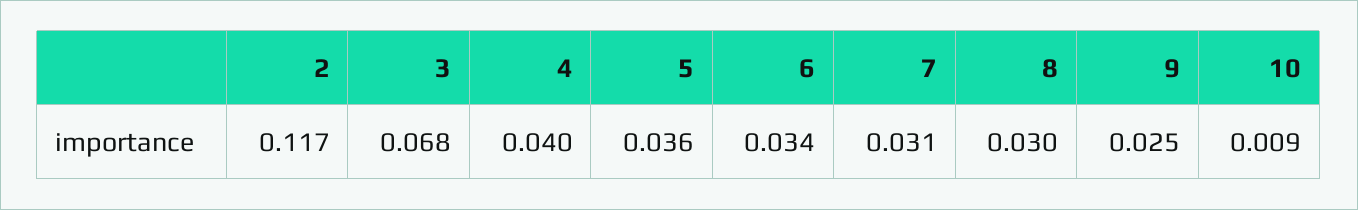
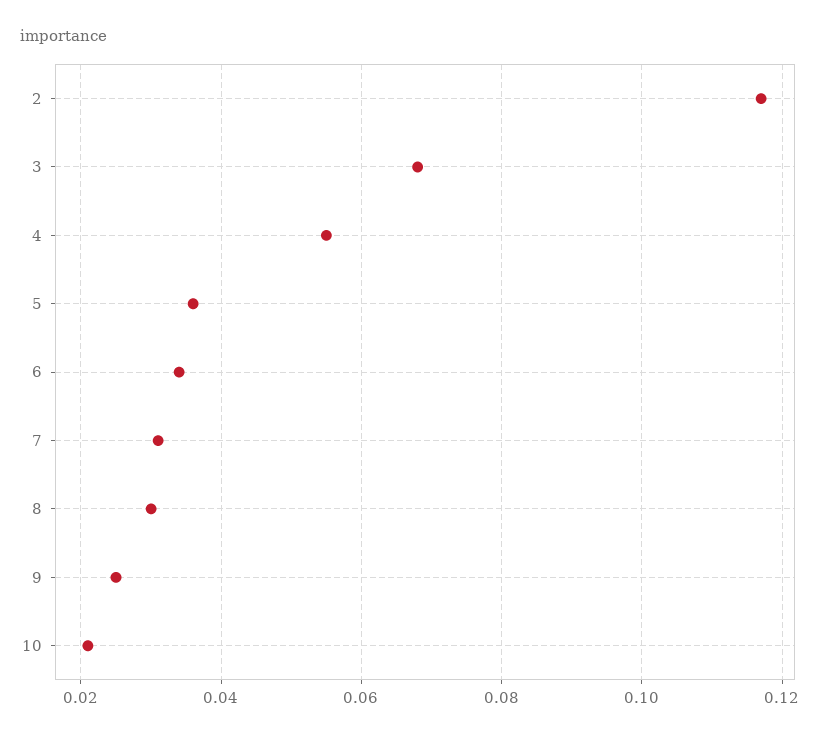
  {
    "2": 0.117,
    "3": 0.068,
-   "4": 0.04,
+   "4": 0.055,
    "5": 0.036,
    "6": 0.034,
    "7": 0.031,
    "8": 0.03,
    "9": 0.025,
-   "10": 0.009
+   "10": 0.02
  }

